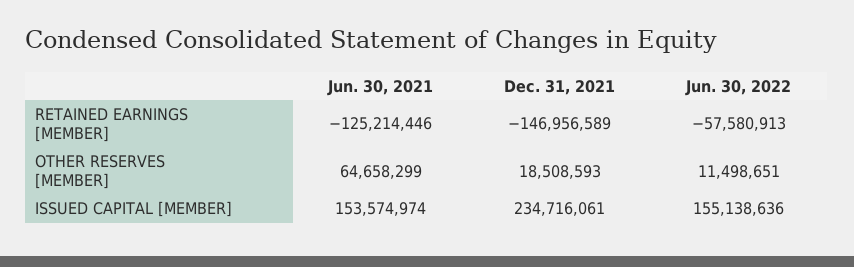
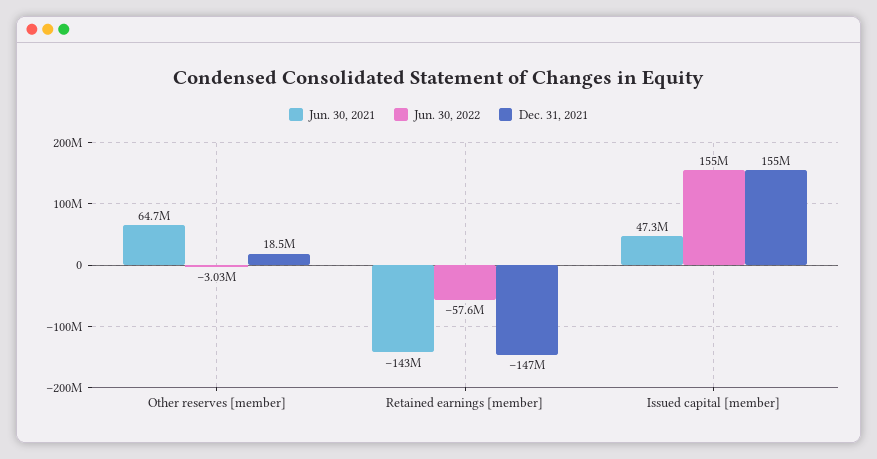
  {
    "Jun. 30, 2021": {
-     "RETAINED EARNINGS [MEMBER]": -125214446,
+     "RETAINED EARNINGS [MEMBER]": -143000000,
      "OTHER RESERVES [MEMBER]": 64658299,
-     "ISSUED CAPITAL [MEMBER]": 153574974
+     "ISSUED CAPITAL [MEMBER]": 47300000
    },
    "Dec. 31, 2021": {
      "RETAINED EARNINGS [MEMBER]": -146956589,
      "OTHER RESERVES [MEMBER]": 18508593,
-     "ISSUED CAPITAL [MEMBER]": 234716061
+     "ISSUED CAPITAL [MEMBER]": 155000000
    },
    "Jun. 30, 2022": {
      "RETAINED EARNINGS [MEMBER]": -57580913,
-     "OTHER RESERVES [MEMBER]": 11498651,
+     "OTHER RESERVES [MEMBER]": -3030000,
      "ISSUED CAPITAL [MEMBER]": 155138636
    }
  }

